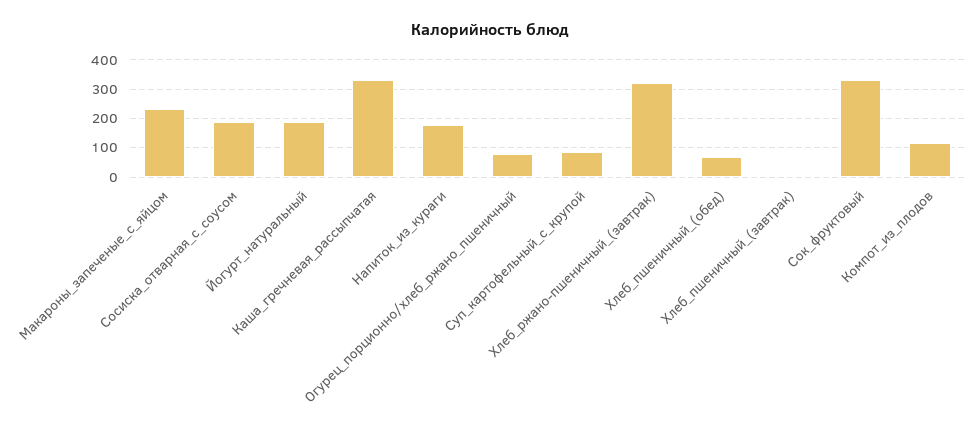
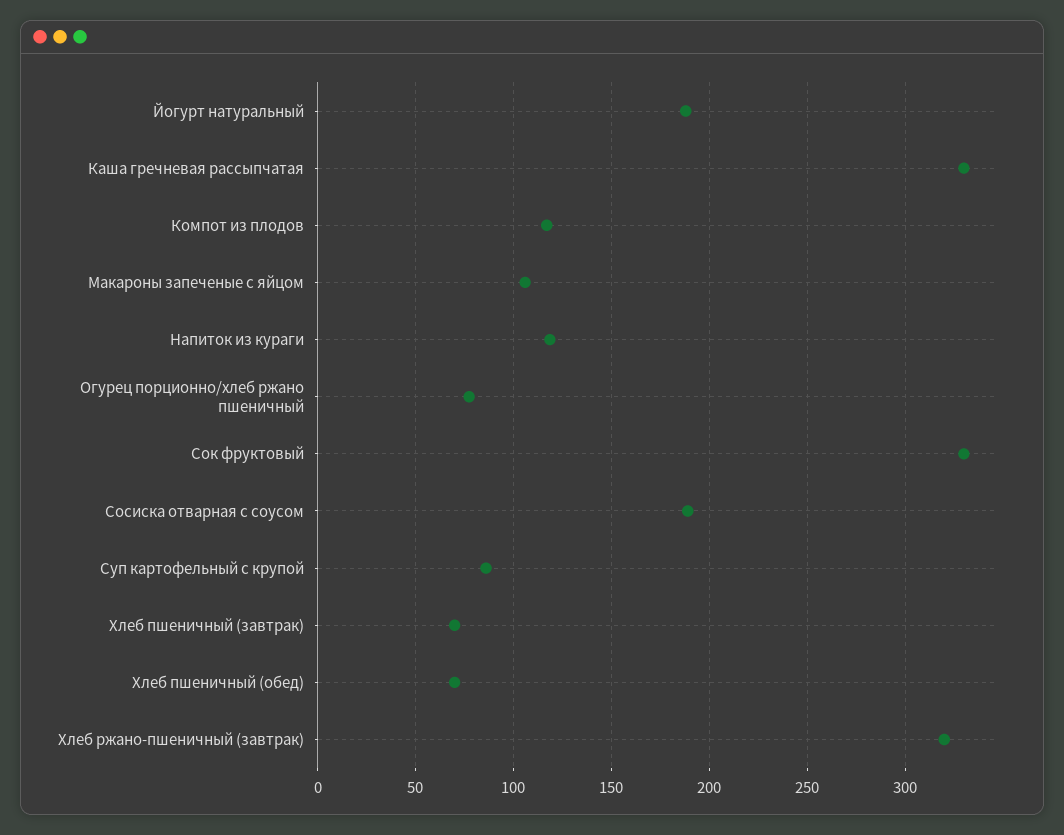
  {
-   "Макароны_запеченые_с_яйцом": 225,
+   "Макароны_запеченые_с_яйцом": 105,
    "Сосиска_отварная_с_соусом": 190,
    "Йогурт_натуральный": 190,
    "Каша_гречневая_рассыпчатая": 330,
-   "Напиток_из_кураги": 175,
+   "Напиток_из_кураги": 120,
    "Огурец_порционно/хлеб_ржано_пшеничный": 75,
    "Суп_картофельный_с_крупой": 85,
    "Хлеб_ржано-пшеничный_(завтрак)": 320,
    "Хлеб_пшеничный_(обед)": 70,
-   "Хлеб_пшеничный_(завтрак)": 0,
+   "Хлеб_пшеничный_(завтрак)": 70,
    "Сок_фруктовый": 330,
    "Компот_из_плодов": 115
  }

